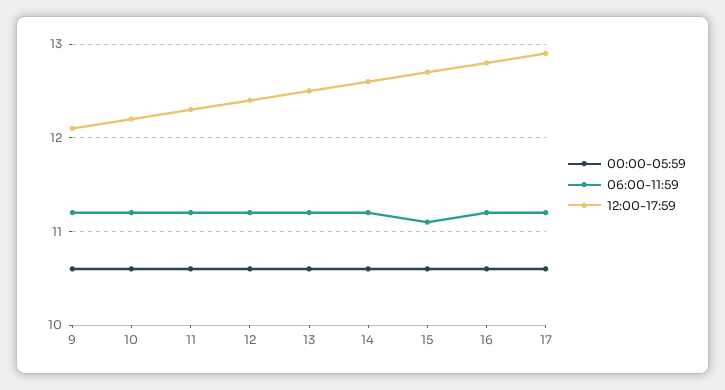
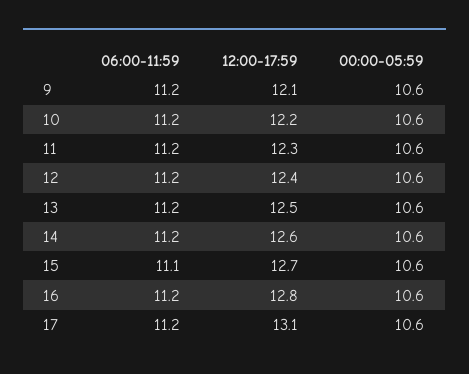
  {
    "00:00-05:59": {
      "9": 10.6,
      "10": 10.6,
      "11": 10.6,
      "12": 10.6,
      "13": 10.6,
      "14": 10.6,
      "15": 10.6,
      "16": 10.6,
      "17": 10.6
    },
    "06:00-11:59": {
      "9": 11.2,
      "10": 11.2,
      "11": 11.2,
      "12": 11.2,
      "13": 11.2,
      "14": 11.2,
      "15": 11.1,
      "16": 11.2,
      "17": 11.2
    },
    "12:00-17:59": {
      "9": 12.1,
      "10": 12.2,
      "11": 12.3,
      "12": 12.4,
      "13": 12.5,
      "14": 12.6,
      "15": 12.7,
      "16": 12.8,
-     "17": 12.9
+     "17": 13.1
    }
  }

